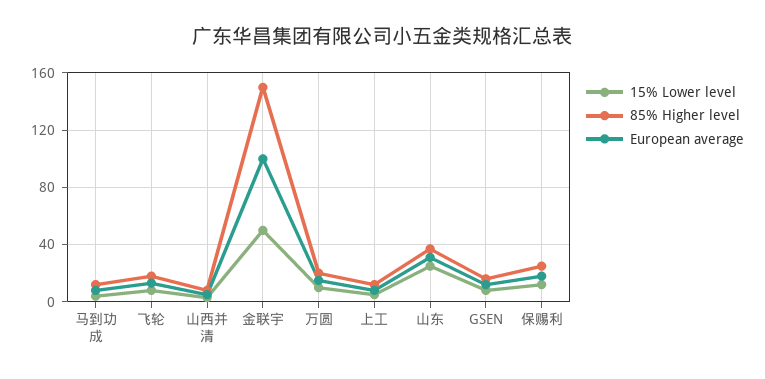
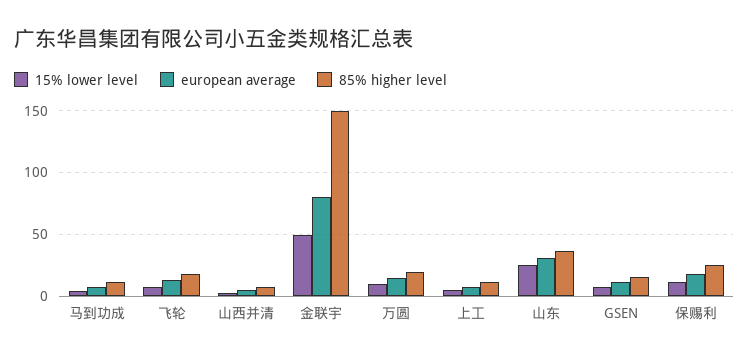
  {
    "15% Lower level": {
      "马到功成": 5,
      "飞轮": 10,
      "山西并清": 5,
      "金联宇": 50,
      "万圆": 10,
      "上工": 5,
      "山东": 25,
      "GSEN": 10,
      "保赐利": 10
    },
    "85% Higher level": {
      "马到功成": 10,
      "飞轮": 20,
      "山西并清": 10,
      "金联宇": 150,
      "万圆": 20,
      "上工": 10,
      "山东": 35,
      "GSEN": 15,
      "保赐利": 25
    },
    "European average": {
      "马到功成": 10,
      "飞轮": 15,
      "山西并清": 5,
-     "金联宇": 100,
+     "金联宇": 80,
      "万圆": 15,
      "上工": 10,
      "山东": 30,
      "GSEN": 10,
      "保赐利": 20
    }
  }

